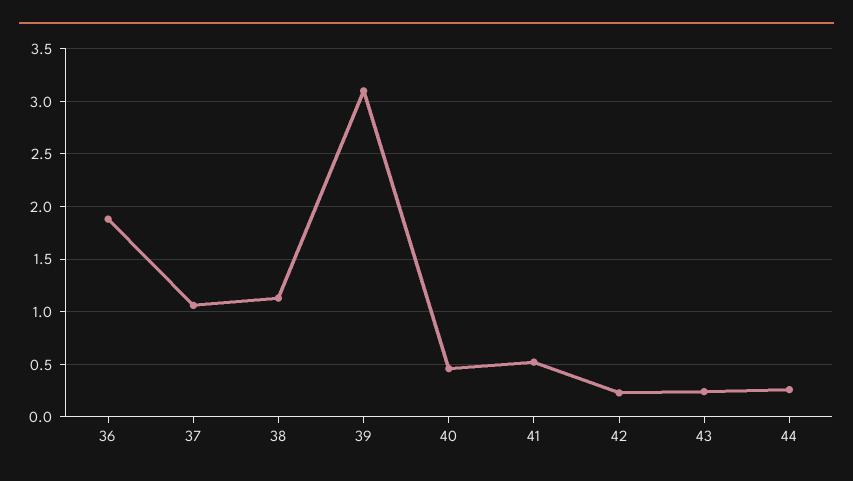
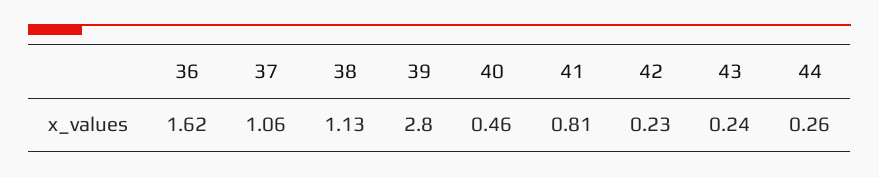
  {
-   "36": 1.9,
+   "36": 1.62,
    "37": 1.06,
    "38": 1.13,
-   "39": 3.1,
+   "39": 2.8,
    "40": 0.46,
-   "41": 0.5,
+   "41": 0.81,
    "42": 0.23,
    "43": 0.24,
    "44": 0.26
  }

